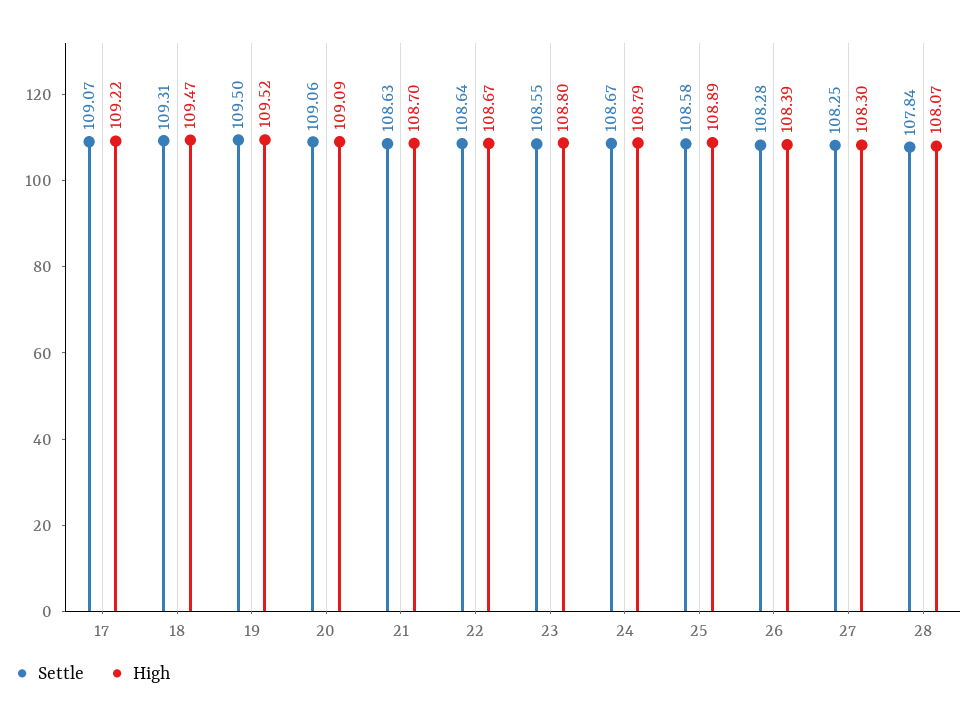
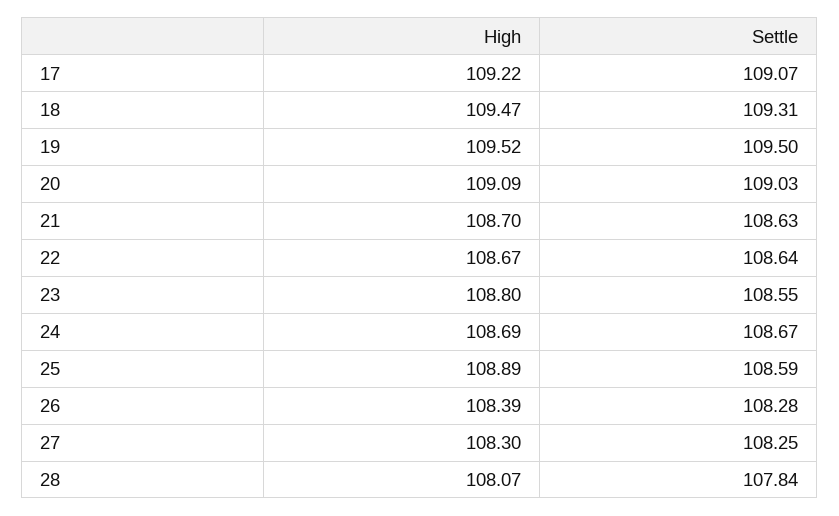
  {
    "Settle": {
      "17": 109.07,
      "18": 109.31,
      "19": 109.5,
-     "20": 109.06,
+     "20": 109.03,
      "21": 108.63,
      "22": 108.64,
      "23": 108.55,
      "24": 108.67,
-     "25": 108.58,
+     "25": 108.59,
      "26": 108.28,
      "27": 108.25,
      "28": 107.84
    },
    "High": {
      "17": 109.22,
      "18": 109.47,
      "19": 109.52,
      "20": 109.09,
      "21": 108.7,
      "22": 108.67,
      "23": 108.8,
-     "24": 108.79,
+     "24": 108.69,
      "25": 108.89,
      "26": 108.39,
      "27": 108.3,
      "28": 108.07
    }
  }

